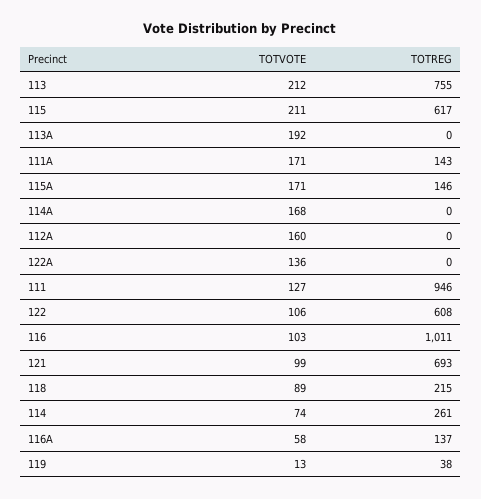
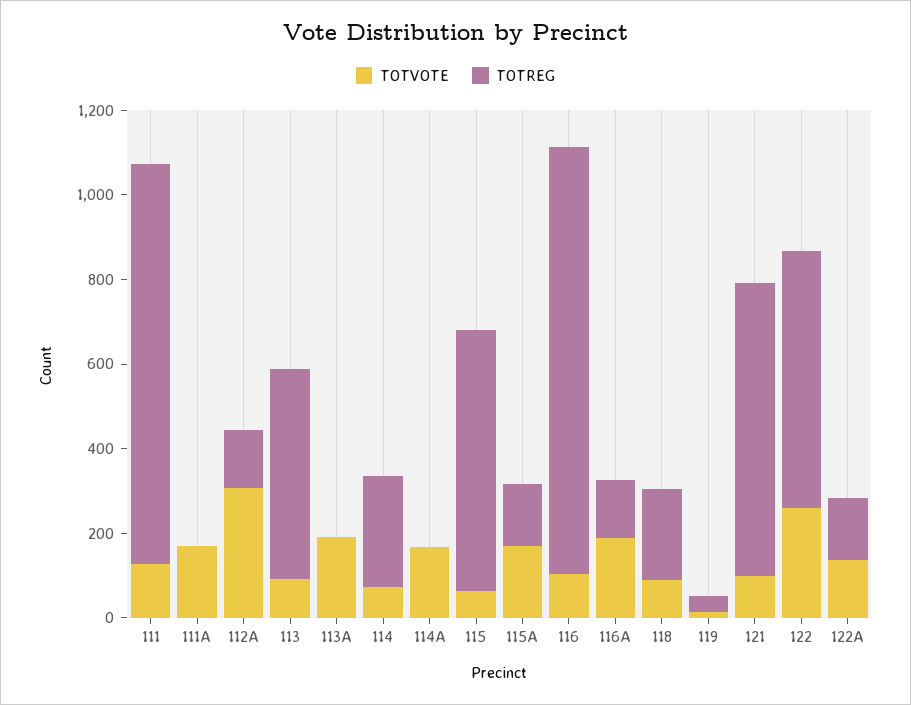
  {
    "TOTVOTE": {
-     "113": 212,
+     "113": 100,
-     "115": 211,
+     "115": 50,
      "113A": 192,
      "111A": 171,
      "115A": 171,
      "114A": 168,
-     "112A": 160,
+     "112A": 300,
      "122A": 136,
      "111": 127,
-     "122": 106,
+     "122": 250,
      "116": 103,
      "121": 99,
      "118": 89,
      "114": 74,
-     "116A": 58,
+     "116A": 200,
      "119": 13
    },
    "TOTREG": {
-     "113": 755,
+     "113": 500,
      "115": 617,
      "113A": 0,
-     "111A": 143,
+     "111A": 0,
      "115A": 146,
      "114A": 0,
-     "112A": 0,
+     "112A": 150,
-     "122A": 0,
+     "122A": 150,
      "111": 946,
      "122": 608,
      "116": 1011,
      "121": 693,
      "118": 215,
      "114": 261,
      "116A": 137,
      "119": 38
    }
  }

